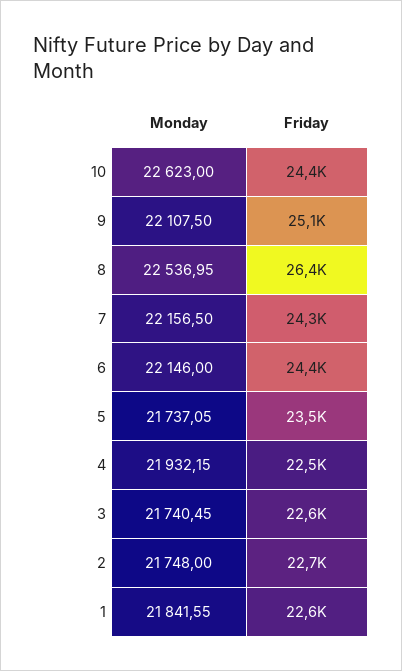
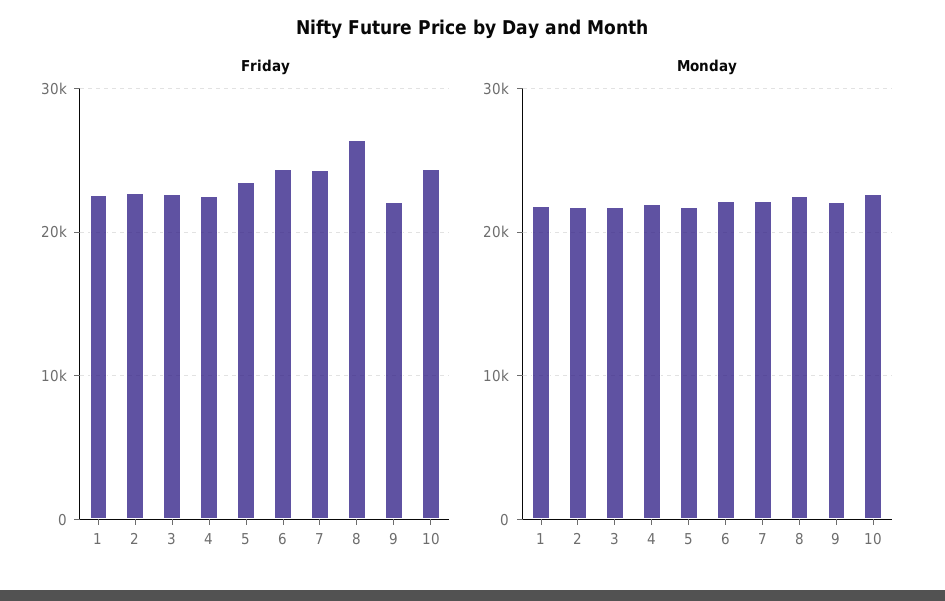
  {
    "Monday": {
      "10": 22623,
      "9": 22107.5,
      "8": 22536.95,
      "7": 22156.5,
      "6": 22146,
      "5": 21737.05,
      "4": 21932.15,
      "3": 21740.45,
      "2": 21748,
      "1": 21841.55
    },
    "Friday": {
      "10": 24400,
-     "9": 25100,
+     "9": 22000,
      "8": 26400,
      "7": 24300,
      "6": 24400,
      "5": 23500,
      "4": 22500,
      "3": 22600,
      "2": 22700,
      "1": 22600
    }
  }

